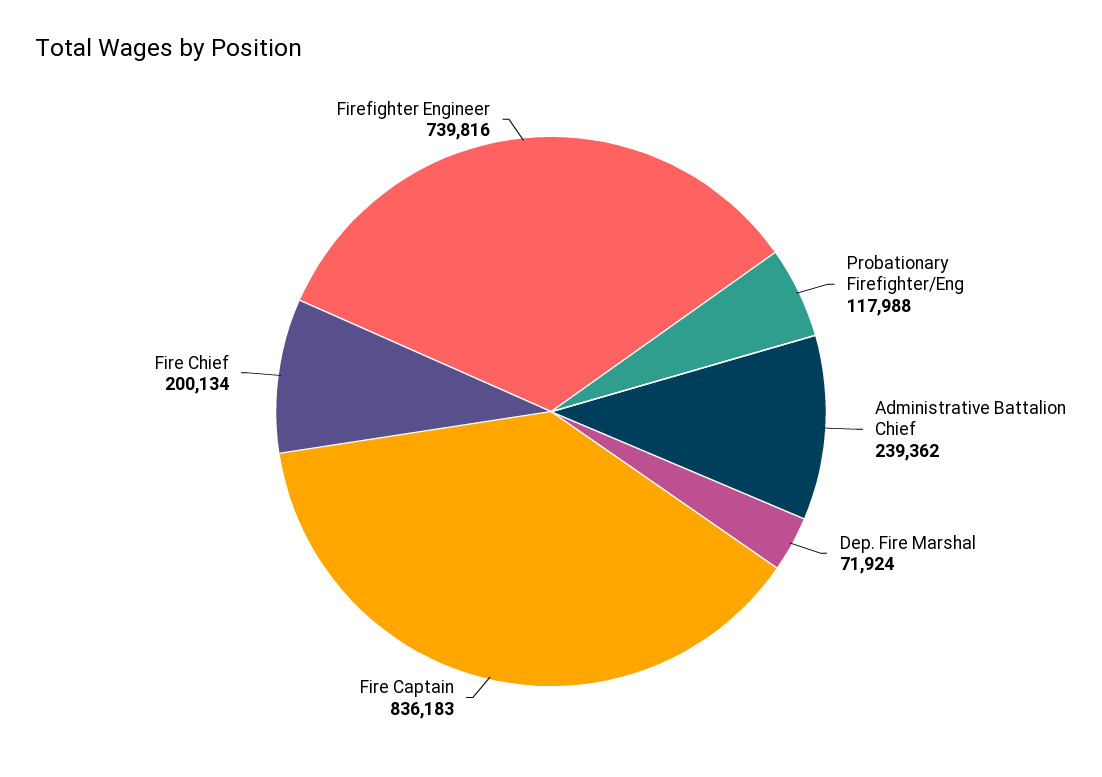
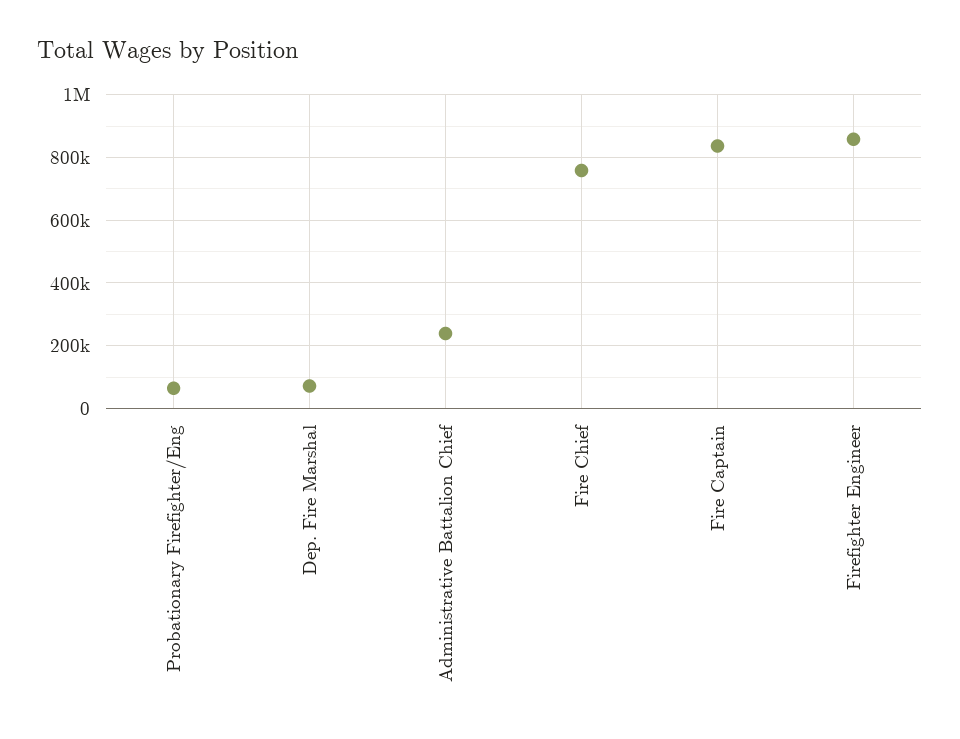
  {
-   "Probationary Firefighter/Eng": 117988,
+   "Probationary Firefighter/Eng": 60000,
    "Administrative Battalion Chief": 239362,
    "Dep. Fire Marshal": 71924,
    "Fire Captain": 836183,
-   "Fire Chief": 200134,
+   "Fire Chief": 760000,
-   "Firefighter Engineer": 739816
+   "Firefighter Engineer": 860000
  }

